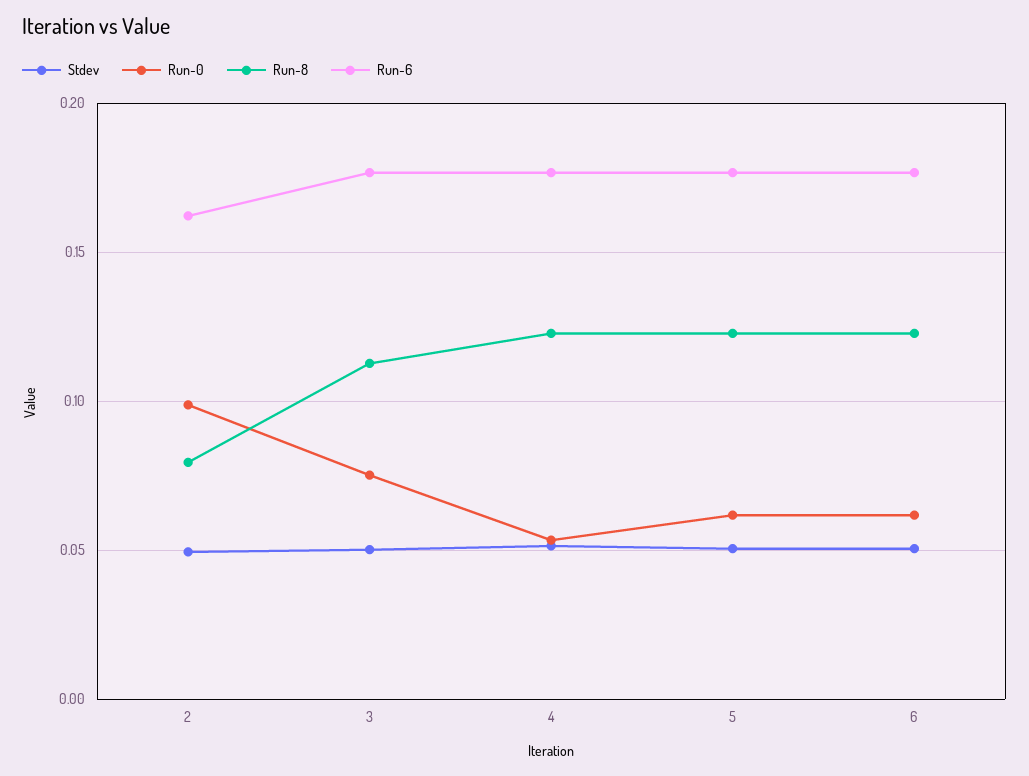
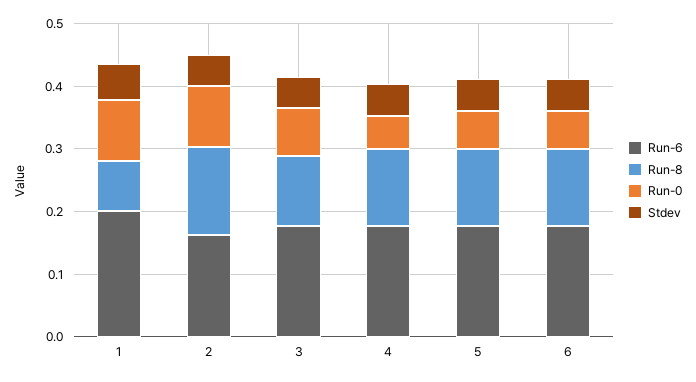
  {
    "Stdev": {
      "2": 0.05,
      "3": 0.05,
      "4": 0.05,
      "5": 0.05,
-     "6": 0.05
+     "6": 0.05,
+     "1": 0.06
    },
    "Run-0": {
      "2": 0.1,
      "3": 0.075,
      "4": 0.055,
      "5": 0.06,
-     "6": 0.06
+     "6": 0.06,
+     "1": 0.1
    },
    "Run-8": {
-     "2": 0.08,
+     "2": 0.14,
      "3": 0.115,
      "4": 0.125,
      "5": 0.125,
-     "6": 0.125
+     "6": 0.125,
+     "1": 0.08
    },
    "Run-6": {
      "2": 0.16,
      "3": 0.175,
      "4": 0.175,
      "5": 0.175,
-     "6": 0.175
+     "6": 0.175,
+     "1": 0.2
    }
  }

